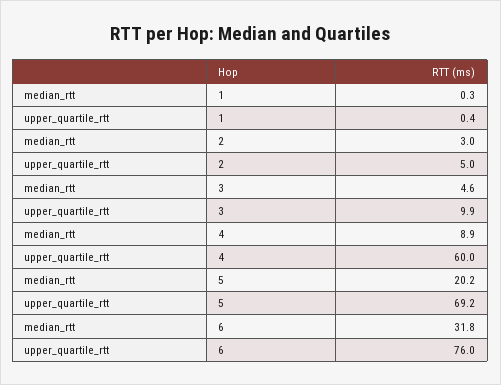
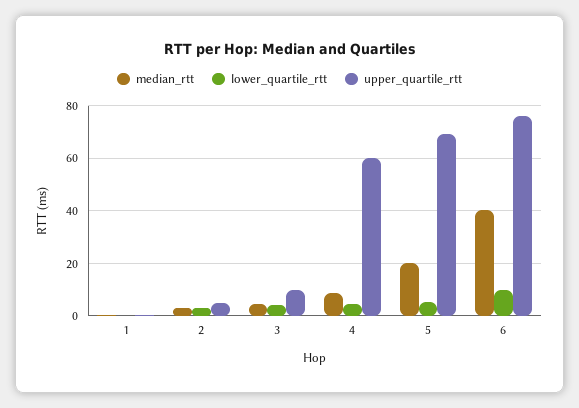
  {
    "median_rtt": {
      "1": 0.3,
      "2": 3,
      "3": 4.6,
      "4": 8.9,
      "5": 20.2,
-     "6": 31.8
+     "6": 40
    },
    "upper_quartile_rtt": {
      "1": 0.4,
      "2": 5,
      "3": 9.9,
      "4": 60,
      "5": 69.2,
      "6": 76
-   }
+   },
+   "lower_quartile_rtt": {
+     "1": 0,
+     "2": 2.5,
+     "3": 5,
+     "4": 5,
+     "5": 5,
+     "6": 10
+   }
  }

